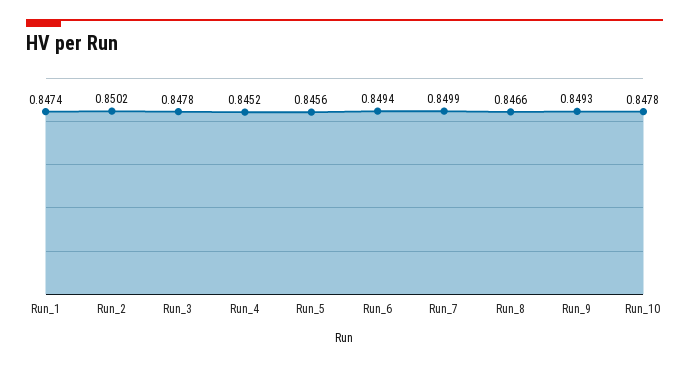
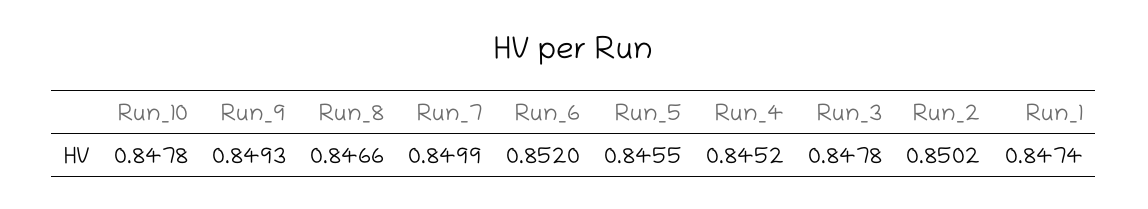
  {
    "Run_1": 0.8474,
    "Run_2": 0.8502,
    "Run_3": 0.8478,
    "Run_4": 0.8452,
-   "Run_5": 0.8456,
+   "Run_5": 0.8455,
-   "Run_6": 0.8494,
+   "Run_6": 0.852,
    "Run_7": 0.8499,
    "Run_8": 0.8466,
    "Run_9": 0.8493,
    "Run_10": 0.8478
  }

